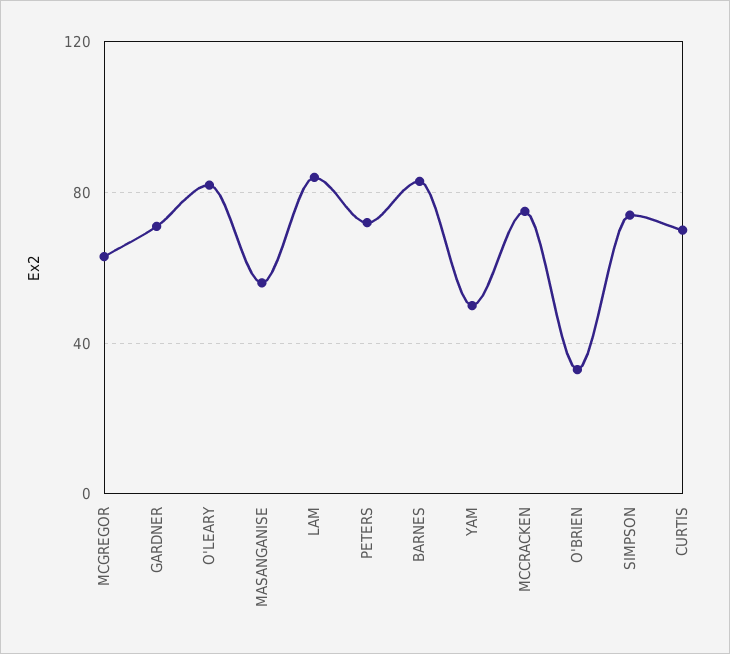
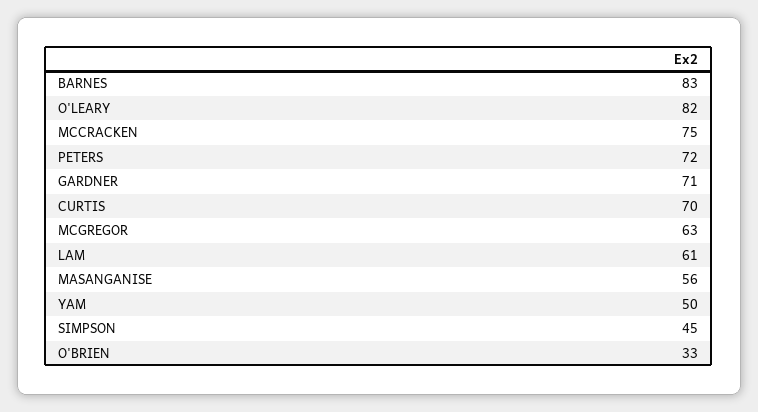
  {
    "MCGREGOR": 63,
    "GARDNER": 71,
    "O'LEARY": 82,
    "MASANGANISE": 56,
-   "LAM": 85,
+   "LAM": 61,
    "PETERS": 72,
    "BARNES": 83,
    "YAM": 50,
    "MCCRACKEN": 75,
    "O'BRIEN": 33,
-   "SIMPSON": 75,
+   "SIMPSON": 45,
    "CURTIS": 70
  }

